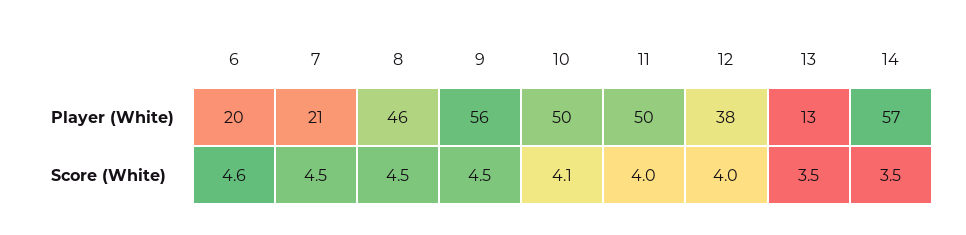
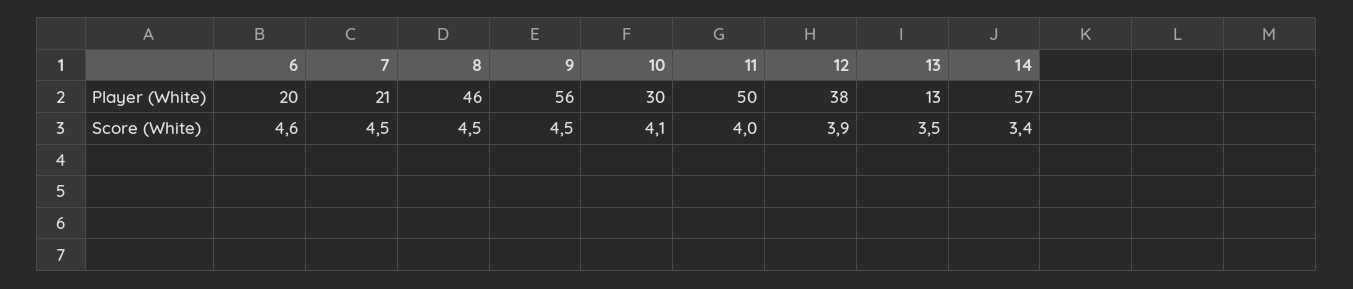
  {
    "6": {
      "Player (White)": 20,
      "Score (White)": 4.6
    },
    "7": {
      "Player (White)": 21,
      "Score (White)": 4.5
    },
    "8": {
      "Player (White)": 46,
      "Score (White)": 4.5
    },
    "9": {
      "Player (White)": 56,
      "Score (White)": 4.5
    },
    "10": {
-     "Player (White)": 50,
+     "Player (White)": 30,
      "Score (White)": 4.1
    },
    "11": {
      "Player (White)": 50,
      "Score (White)": 4
    },
    "12": {
      "Player (White)": 38,
-     "Score (White)": 4
+     "Score (White)": 3.9
    },
    "13": {
      "Player (White)": 13,
      "Score (White)": 3.5
    },
    "14": {
      "Player (White)": 57,
-     "Score (White)": 3.5
+     "Score (White)": 3.4
    }
  }

